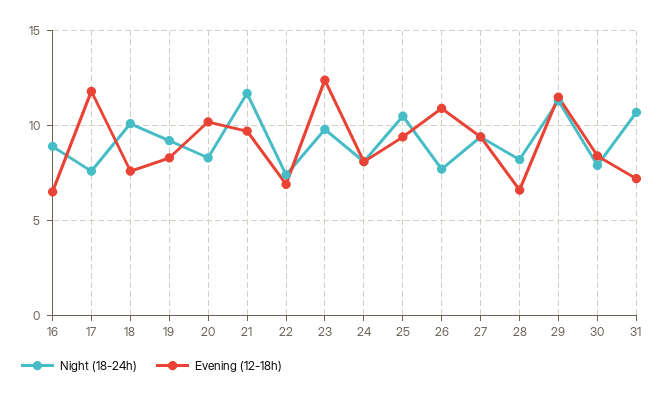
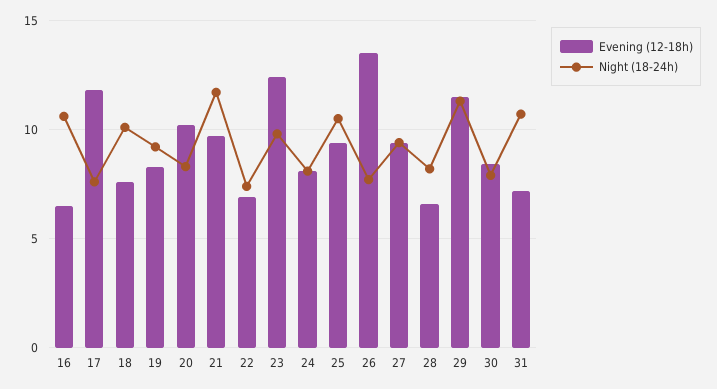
  {
    "Night (18-24h)": {
-     "16": 9,
+     "16": 10.5,
      "17": 7.5,
      "18": 10,
      "19": 9,
      "20": 8.5,
      "21": 11.5,
      "22": 7.5,
      "23": 10,
      "24": 8,
      "25": 10.5,
      "26": 7.5,
      "27": 9.5,
      "28": 8,
      "29": 11.5,
      "30": 8,
      "31": 10.5
    },
    "Evening (12-18h)": {
      "16": 6.5,
      "17": 12,
      "18": 7.5,
      "19": 8.5,
      "20": 10,
      "21": 9.5,
      "22": 7,
      "23": 12.5,
      "24": 8,
      "25": 9.5,
-     "26": 11,
+     "26": 13.5,
      "27": 9.5,
      "28": 6.5,
      "29": 11.5,
      "30": 8.5,
      "31": 7
    }
  }

